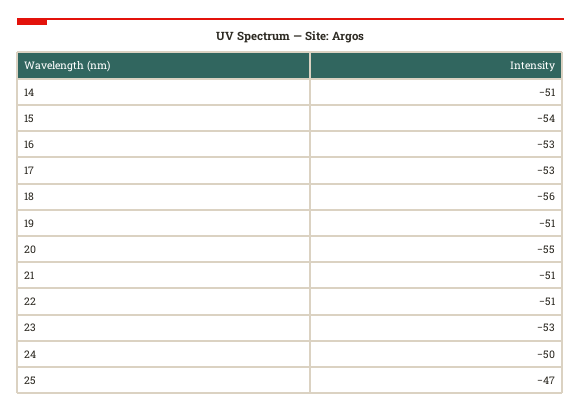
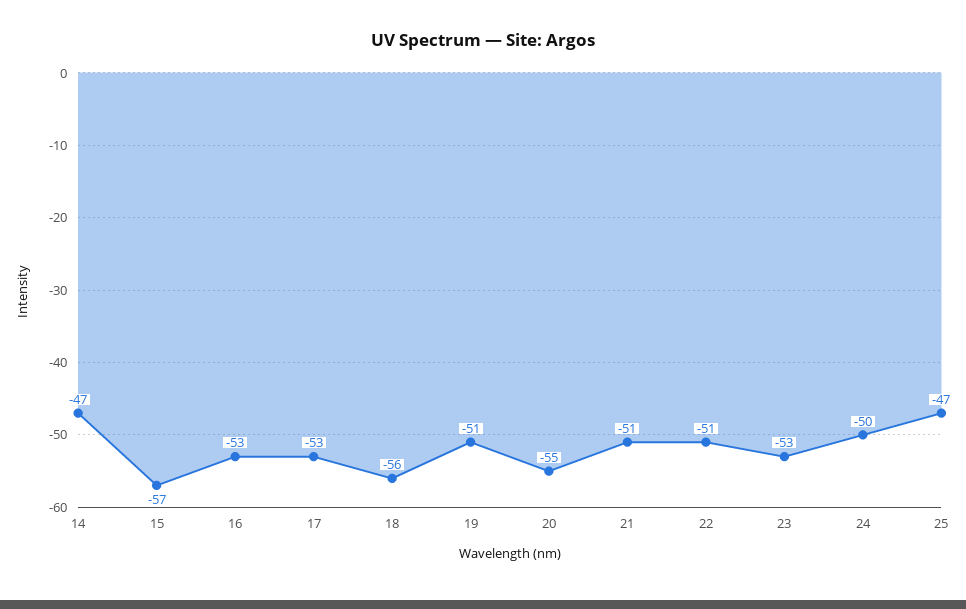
  {
-   "14": -51,
+   "14": -47,
-   "15": -54,
+   "15": -57,
    "16": -53,
    "17": -53,
    "18": -56,
    "19": -51,
    "20": -55,
    "21": -51,
    "22": -51,
    "23": -53,
    "24": -50,
    "25": -47
  }

